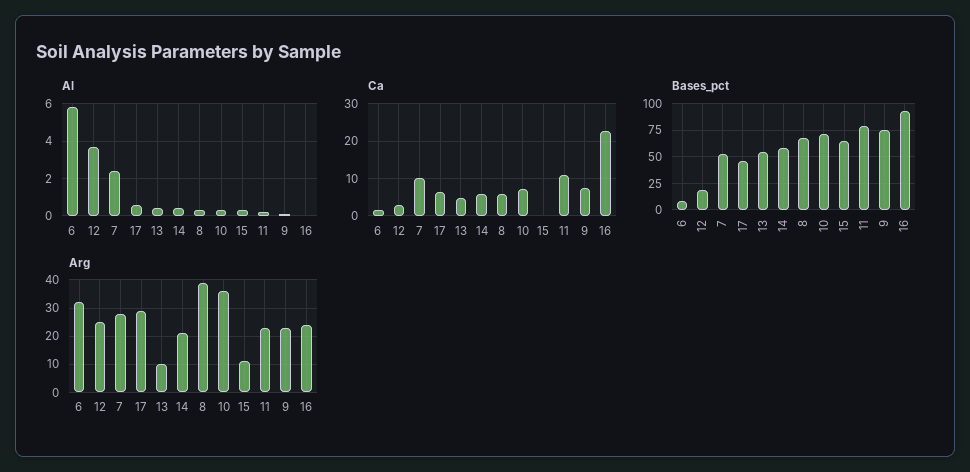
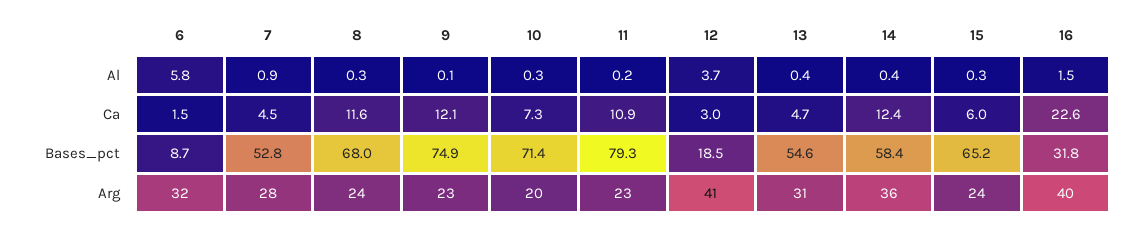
  {
    "Al": {
      "6": 5.8,
      "12": 3.7,
-     "7": 2.5,
+     "7": 0.9,
-     "17": 0.5,
      "13": 0.4,
      "14": 0.4,
      "8": 0.3,
      "10": 0.3,
      "15": 0.3,
      "11": 0.2,
      "9": 0.1,
-     "16": 0
+     "16": 1.5
    },
    "Ca": {
      "6": 1.5,
      "12": 3,
-     "7": 10,
+     "7": 4.5,
-     "17": 6,
      "13": 4.7,
-     "14": 6,
+     "14": 12.4,
-     "8": 6,
+     "8": 11.6,
      "10": 7.3,
-     "15": 0,
+     "15": 6,
      "11": 10.9,
-     "9": 8,
+     "9": 12.1,
      "16": 22.6
    },
    "Bases_pct": {
      "6": 8.7,
      "12": 18.5,
      "7": 52.8,
-     "17": 50,
      "13": 54.6,
      "14": 58.4,
      "8": 68,
      "10": 71.4,
      "15": 65.2,
      "11": 79.3,
      "9": 74.9,
-     "16": 100
+     "16": 31.8
    },
    "Arg": {
      "6": 32,
-     "12": 25,
+     "12": 41,
      "7": 28,
-     "17": 30,
-     "13": 10,
+     "13": 31,
-     "14": 20,
+     "14": 36,
-     "8": 40,
+     "8": 24,
-     "10": 35,
+     "10": 20,
-     "15": 10,
+     "15": 24,
      "11": 23,
      "9": 23,
-     "16": 25
+     "16": 40
    }
  }

